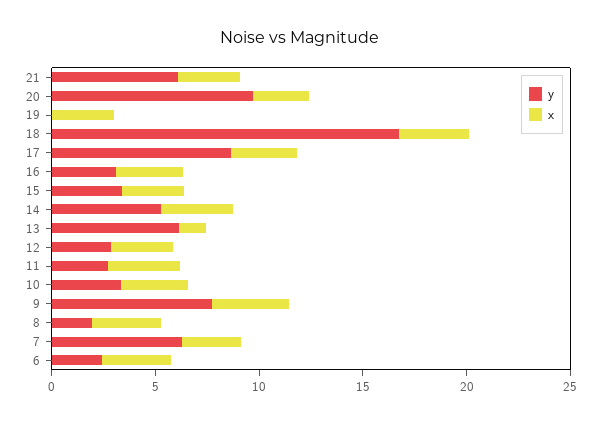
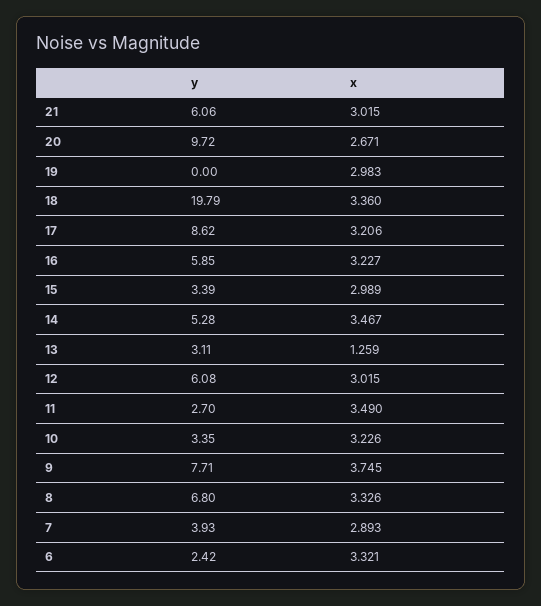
  {
    "y": {
      "21": 6.06,
      "20": 9.72,
      "19": 0,
-     "18": 17,
+     "18": 19.79,
      "17": 8.62,
-     "16": 3,
+     "16": 5.85,
      "15": 3.39,
      "14": 5.28,
-     "13": 6,
+     "13": 3.11,
-     "12": 3,
+     "12": 6.08,
      "11": 2.7,
      "10": 3.35,
      "9": 7.71,
-     "8": 2,
+     "8": 6.8,
-     "7": 6,
+     "7": 3.93,
      "6": 2.42
    },
    "x": {
      "21": 3.015,
      "20": 2.671,
      "19": 2.983,
      "18": 3.36,
      "17": 3.206,
      "16": 3.227,
      "15": 2.989,
      "14": 3.467,
      "13": 1.259,
      "12": 3.015,
      "11": 3.49,
      "10": 3.226,
      "9": 3.745,
      "8": 3.326,
      "7": 2.893,
      "6": 3.321
    }
  }

